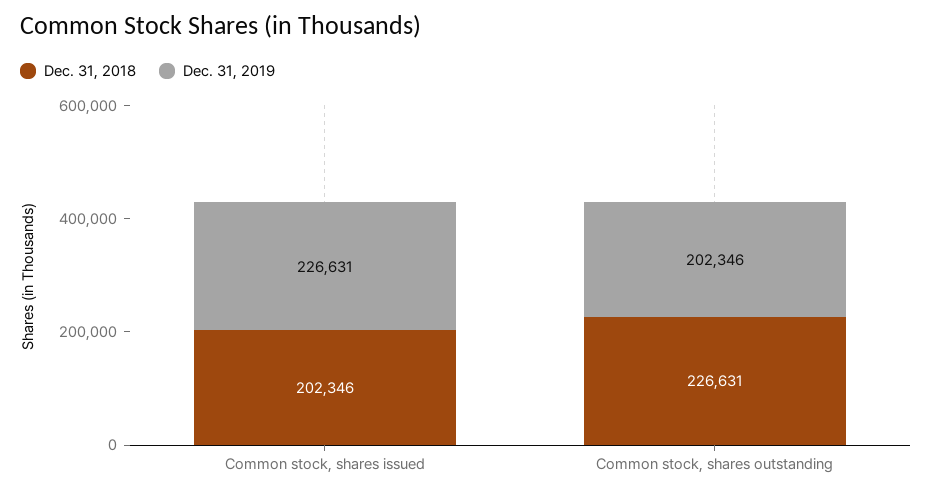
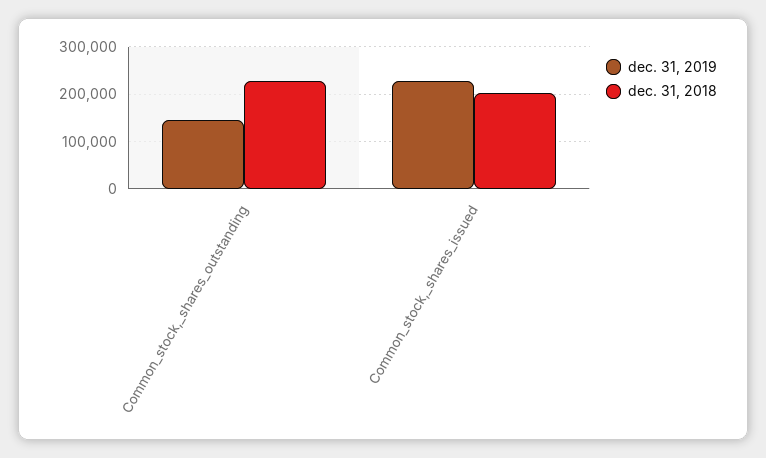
  {
    "Dec. 31, 2018": {
      "Common stock, shares issued": 202346,
      "Common stock, shares outstanding": 226631
    },
    "Dec. 31, 2019": {
      "Common stock, shares issued": 226631,
-     "Common stock, shares outstanding": 202346
+     "Common stock, shares outstanding": 140000
    }
  }

